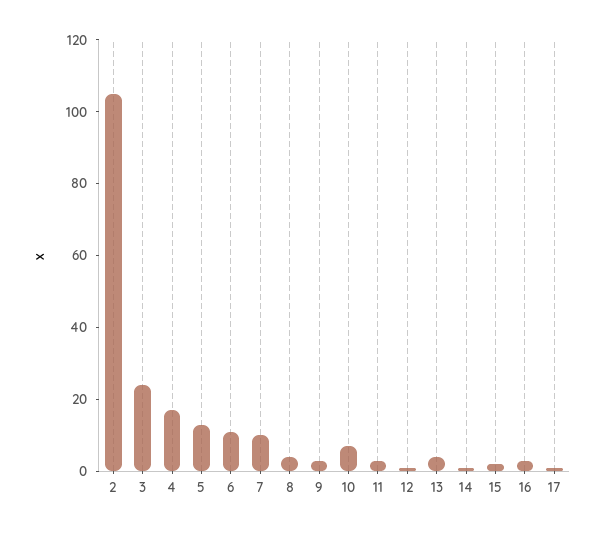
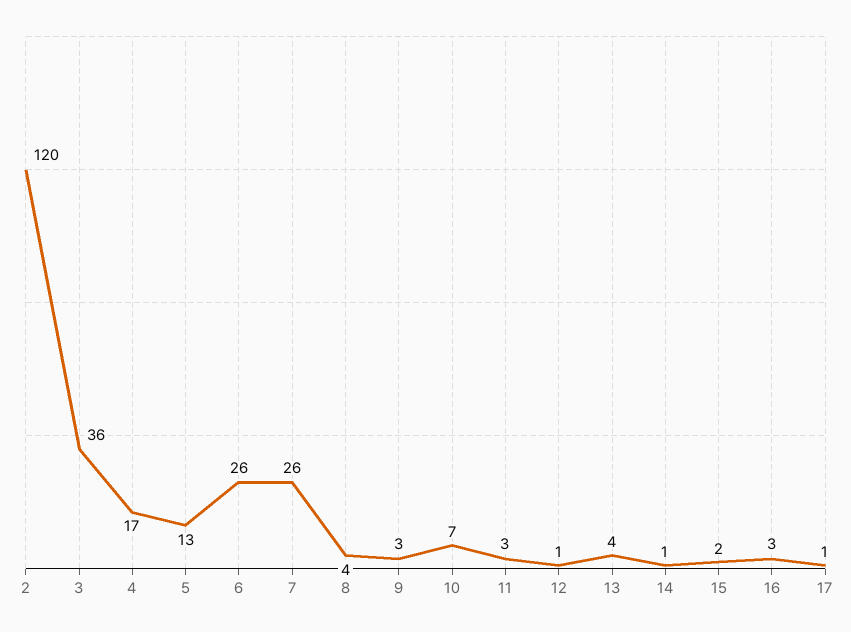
  {
-   "2": 105,
+   "2": 120,
-   "3": 25,
+   "3": 36,
    "4": 17,
    "5": 13,
-   "6": 10,
+   "6": 26,
-   "7": 10,
+   "7": 26,
    "8": 4,
    "9": 3,
    "10": 7,
    "11": 3,
    "12": 1,
    "13": 4,
    "14": 1,
    "15": 2,
    "16": 3,
    "17": 1
  }

